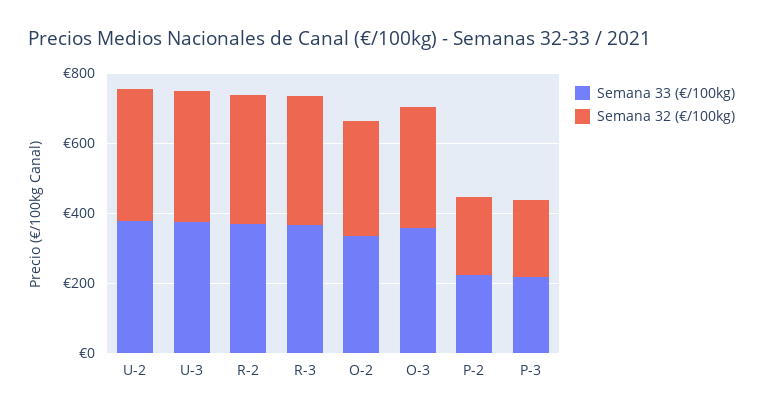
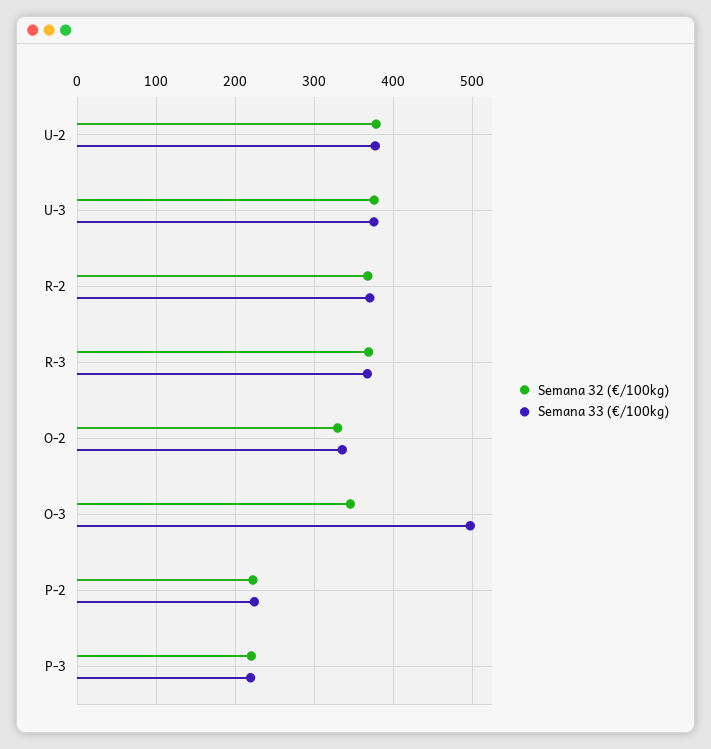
  {
    "Semana 33 (€/100kg)": {
      "U-2": 380,
      "U-3": 380,
      "R-2": 370,
      "R-3": 370,
      "O-2": 340,
-     "O-3": 350,
+     "O-3": 500,
      "P-2": 220,
      "P-3": 220
    },
    "Semana 32 (€/100kg)": {
      "U-2": 380,
      "U-3": 380,
      "R-2": 370,
      "R-3": 370,
      "O-2": 330,
      "O-3": 350,
      "P-2": 220,
      "P-3": 220
    }
  }

